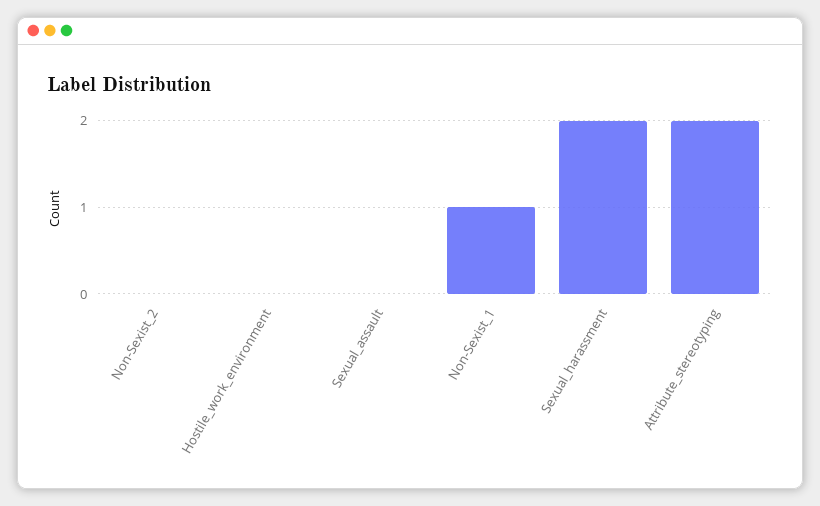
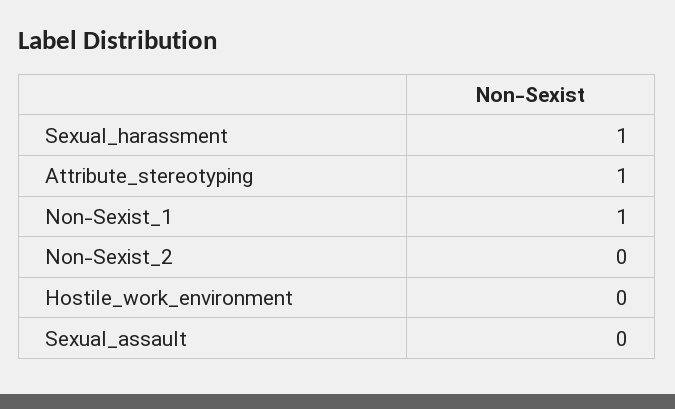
  {
    "Non-Sexist_2": 0,
    "Hostile_work_environment": 0,
    "Sexual_assault": 0,
    "Non-Sexist_1": 1,
-   "Sexual_harassment": 2,
+   "Sexual_harassment": 1,
-   "Attribute_stereotyping": 2
+   "Attribute_stereotyping": 1
  }

